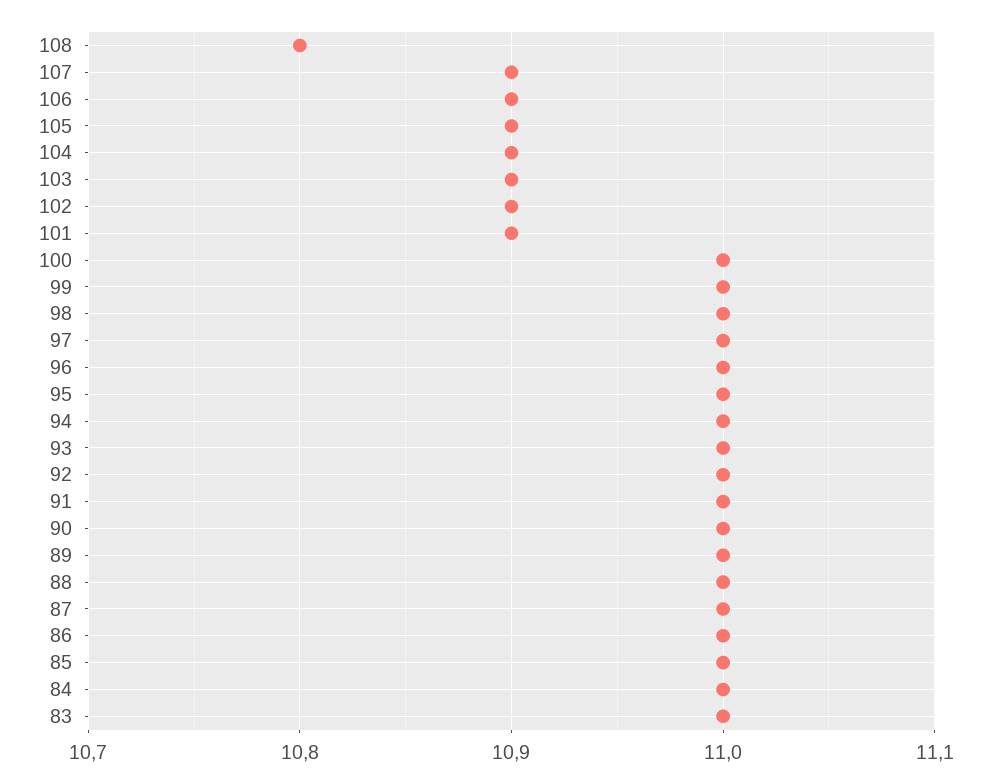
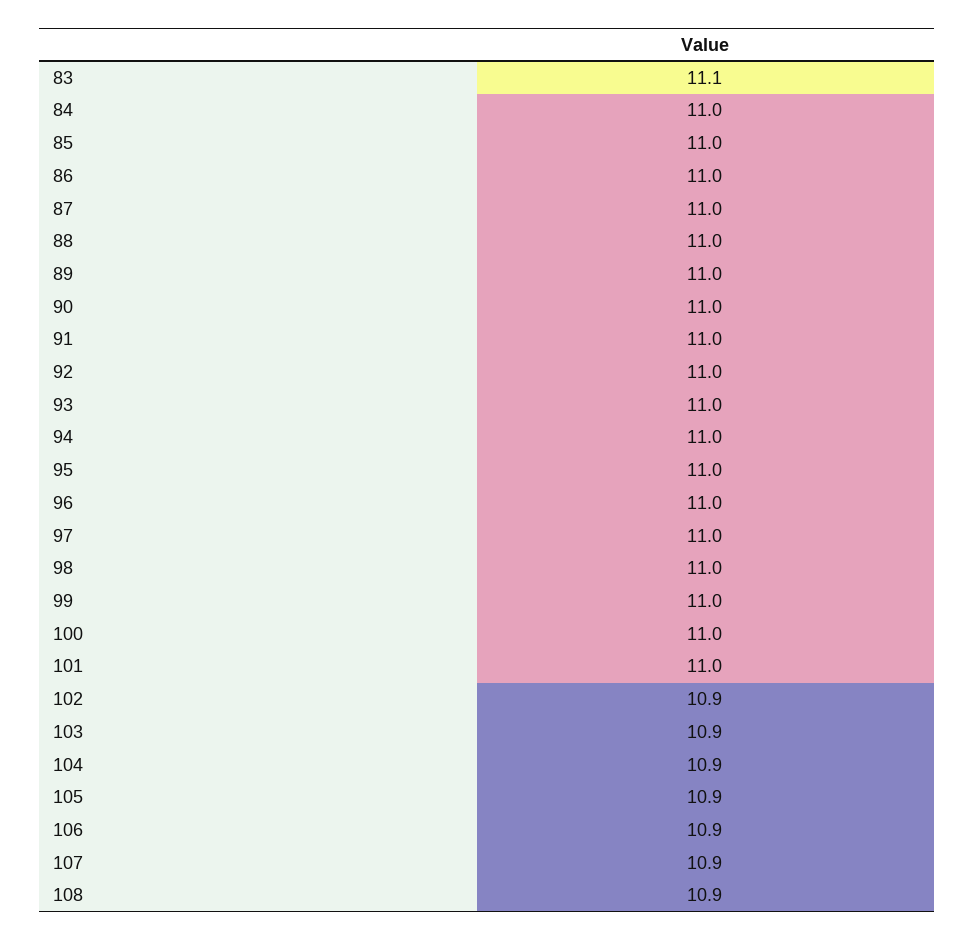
  {
-   "108": 10.8,
+   "108": 10.9,
    "107": 10.9,
    "106": 10.9,
    "105": 10.9,
    "104": 10.9,
    "103": 10.9,
    "102": 10.9,
-   "101": 10.9,
+   "101": 11,
    "100": 11,
    "99": 11,
    "98": 11,
    "97": 11,
    "96": 11,
    "95": 11,
    "94": 11,
    "93": 11,
    "92": 11,
    "91": 11,
    "90": 11,
    "89": 11,
    "88": 11,
    "87": 11,
    "86": 11,
    "85": 11,
    "84": 11,
-   "83": 11
+   "83": 11.1
  }

